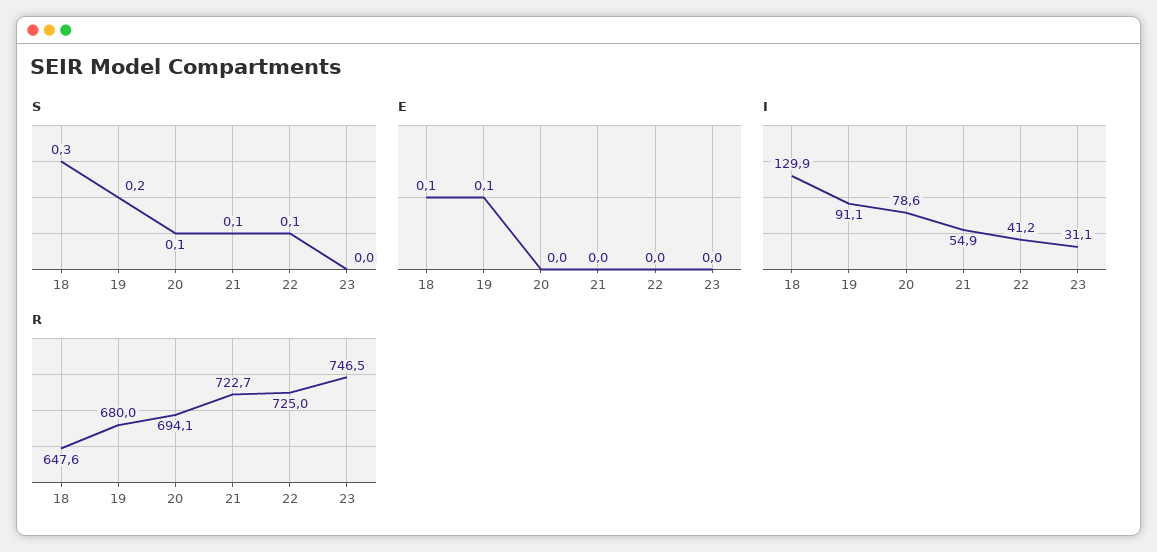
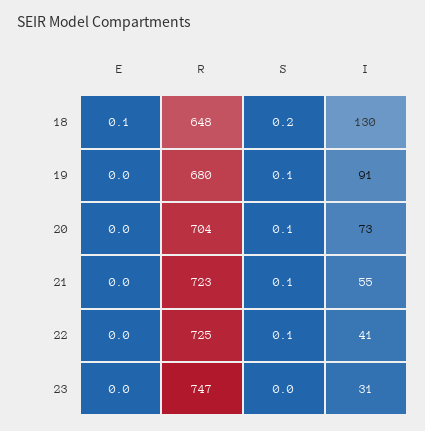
  {
    "S": {
-     "18": 0.3,
+     "18": 0.2,
-     "19": 0.2,
+     "19": 0.1,
      "20": 0.1,
      "21": 0.1,
      "22": 0.1,
      "23": 0
    },
    "E": {
      "18": 0.1,
-     "19": 0.1,
+     "19": 0,
      "20": 0,
      "21": 0,
      "22": 0,
      "23": 0
    },
    "I": {
      "18": 129.9,
      "19": 91.1,
-     "20": 78.6,
+     "20": 73,
      "21": 54.9,
      "22": 41.2,
      "23": 31.1
    },
    "R": {
      "18": 647.6,
      "19": 680,
-     "20": 694.1,
+     "20": 704,
      "21": 722.7,
      "22": 725,
      "23": 746.5
    }
  }

